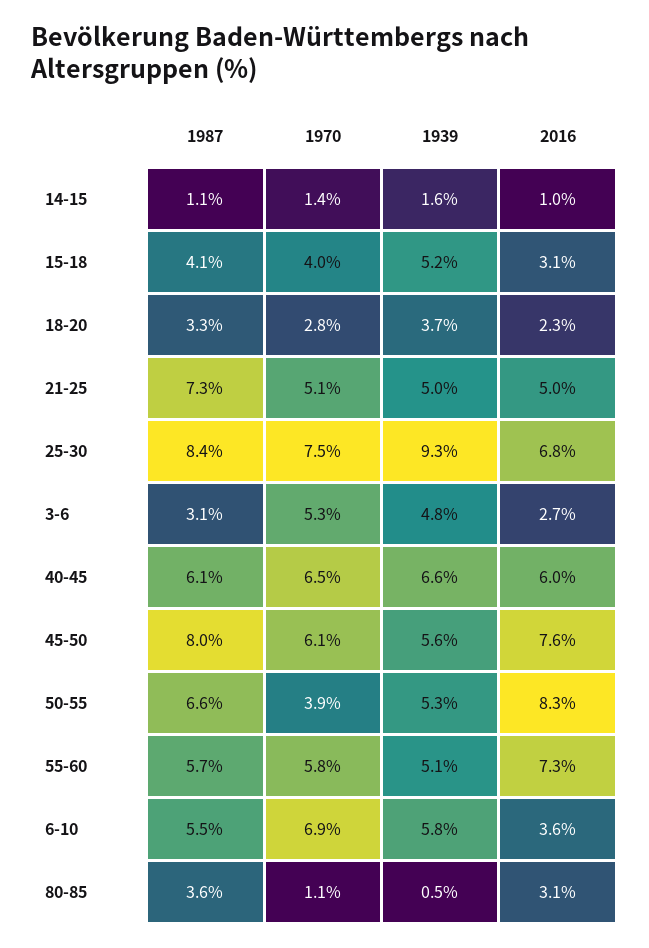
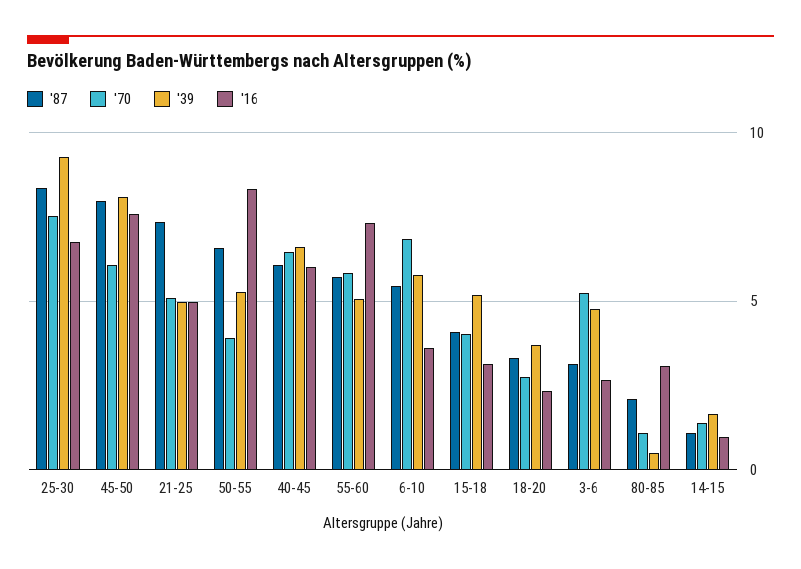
  {
    "1987": {
      "14-15": 1.1,
      "15-18": 4.1,
      "18-20": 3.3,
      "21-25": 7.3,
      "25-30": 8.4,
      "3-6": 3.1,
      "40-45": 6.1,
      "45-50": 8,
      "50-55": 6.6,
      "55-60": 5.7,
      "6-10": 5.5,
-     "80-85": 3.6
+     "80-85": 2
    },
    "1970": {
      "14-15": 1.4,
      "15-18": 4,
      "18-20": 2.8,
      "21-25": 5.1,
      "25-30": 7.5,
      "3-6": 5.3,
      "40-45": 6.5,
      "45-50": 6.1,
      "50-55": 3.9,
      "55-60": 5.8,
      "6-10": 6.9,
      "80-85": 1.1
    },
    "1939": {
      "14-15": 1.6,
      "15-18": 5.2,
      "18-20": 3.7,
      "21-25": 5,
      "25-30": 9.3,
      "3-6": 4.8,
      "40-45": 6.6,
-     "45-50": 5.6,
+     "45-50": 8,
      "50-55": 5.3,
      "55-60": 5.1,
      "6-10": 5.8,
      "80-85": 0.5
    },
    "2016": {
      "14-15": 1,
      "15-18": 3.1,
      "18-20": 2.3,
      "21-25": 5,
      "25-30": 6.8,
      "3-6": 2.7,
      "40-45": 6,
      "45-50": 7.6,
      "50-55": 8.3,
      "55-60": 7.3,
      "6-10": 3.6,
      "80-85": 3.1
    }
  }

